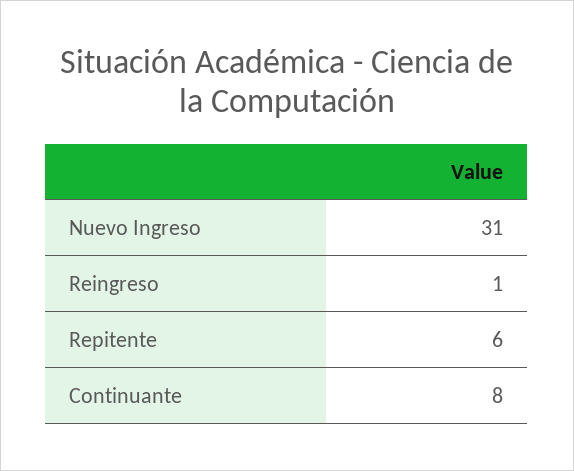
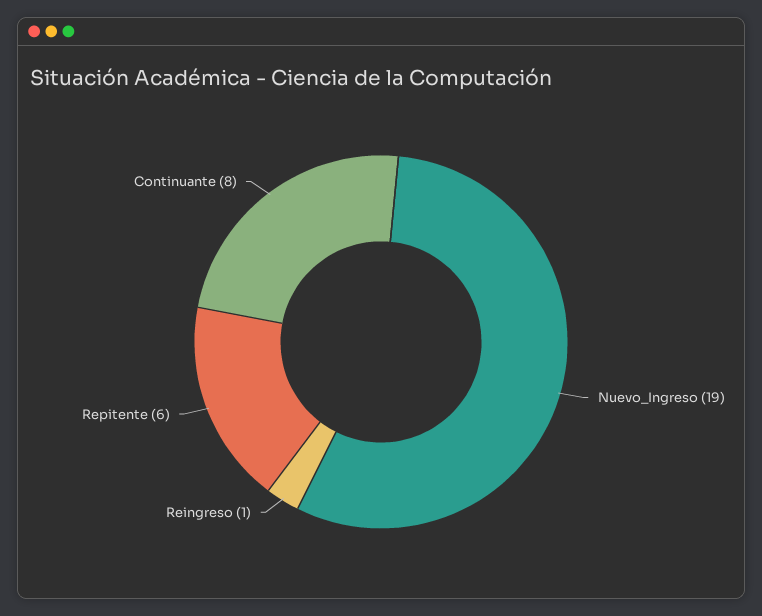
  {
-   "Nuevo Ingreso": 31,
+   "Nuevo Ingreso": 19,
    "Reingreso": 1,
    "Repitente": 6,
    "Continuante": 8
  }

